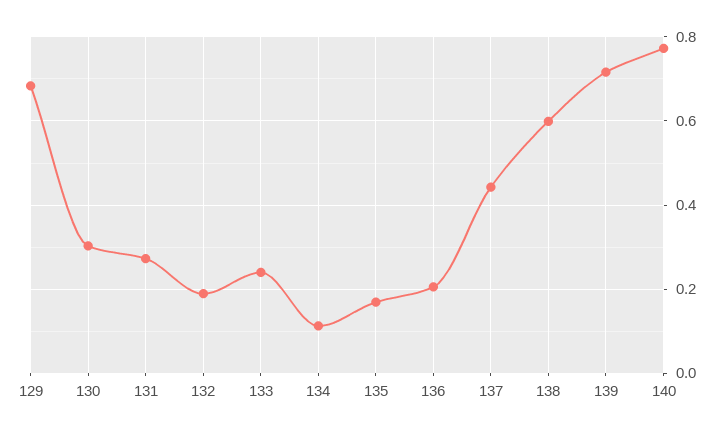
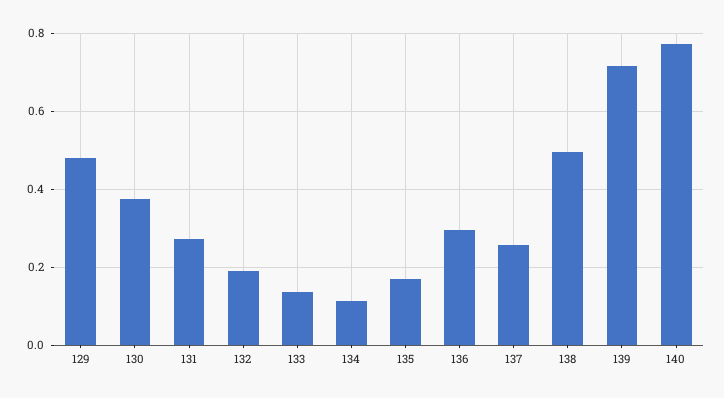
  {
-   "129": 0.68,
+   "129": 0.48,
-   "130": 0.3,
+   "130": 0.38,
    "131": 0.28,
    "132": 0.18,
-   "133": 0.24,
+   "133": 0.14,
    "134": 0.12,
    "135": 0.16,
-   "136": 0.2,
+   "136": 0.3,
-   "137": 0.44,
+   "137": 0.26,
-   "138": 0.6,
+   "138": 0.5,
    "139": 0.72,
    "140": 0.78
  }

